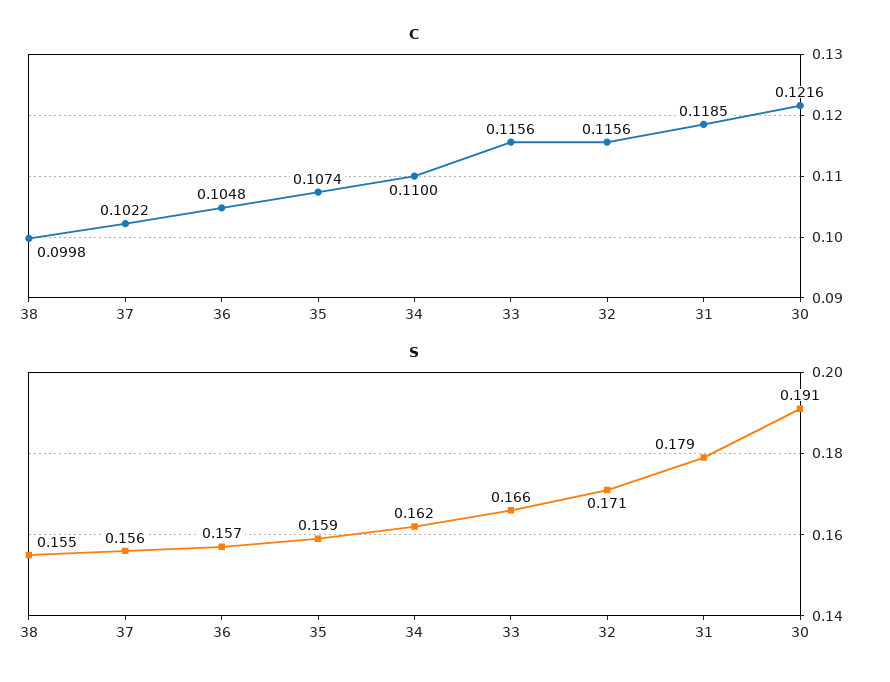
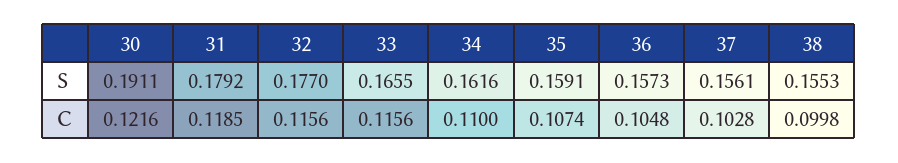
  {
    "C": {
      "38": 0.0998,
-     "37": 0.1022,
+     "37": 0.1028,
      "36": 0.1048,
      "35": 0.1074,
      "34": 0.11,
      "33": 0.1156,
      "32": 0.1156,
      "31": 0.1185,
      "30": 0.1216
    },
    "S": {
      "38": 0.1553,
      "37": 0.1561,
      "36": 0.1573,
      "35": 0.1591,
      "34": 0.1616,
      "33": 0.1655,
-     "32": 0.171,
+     "32": 0.177,
      "31": 0.1792,
      "30": 0.1911
    }
  }

